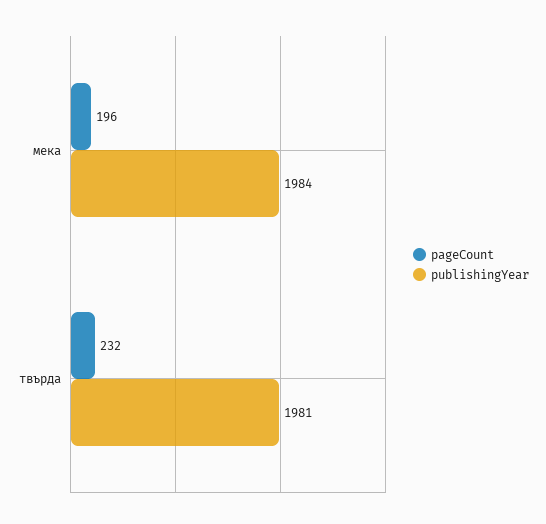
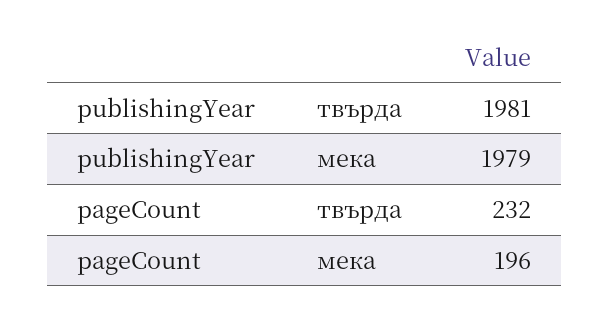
  {
    "pageCount": {
      "мека": 196,
      "твърда": 232
    },
    "publishingYear": {
-     "мека": 1984,
+     "мека": 1979,
      "твърда": 1981
    }
  }

